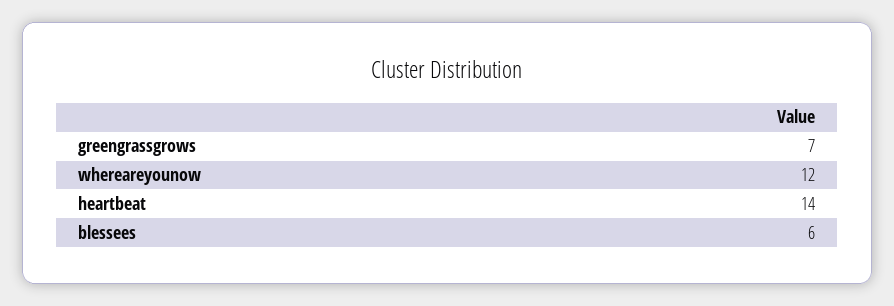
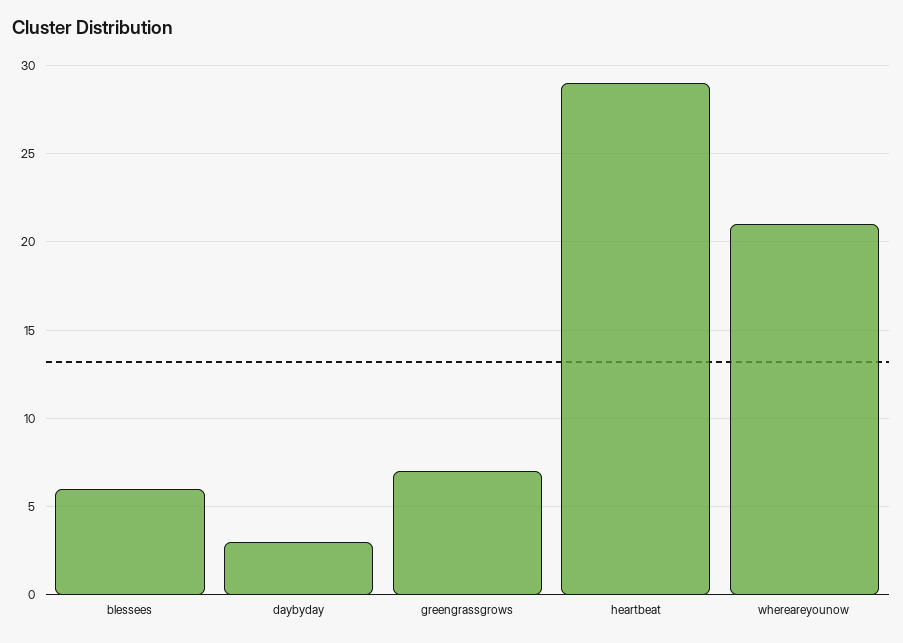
  {
    "greengrassgrows": 7,
-   "whereareyounow": 12,
+   "whereareyounow": 21,
-   "heartbeat": 14,
+   "heartbeat": 29,
-   "blessees": 6
+   "blessees": 6,
+   "daybyday": 3
  }

